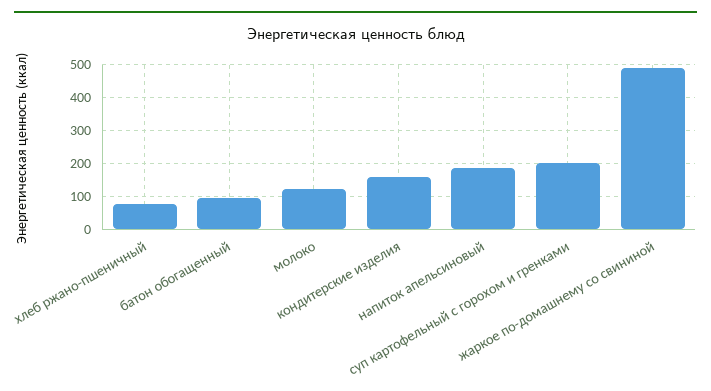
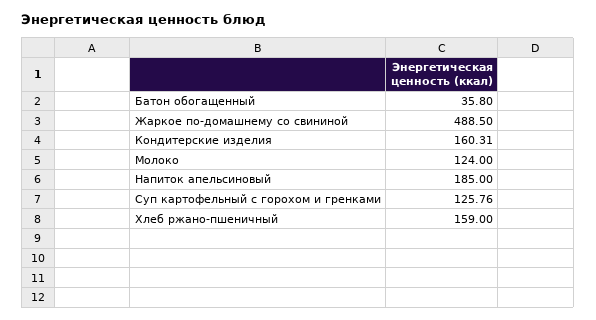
  {
-   "хлеб ржано-пшеничный": 80,
+   "хлеб ржано-пшеничный": 159,
-   "батон обогащенный": 100,
+   "батон обогащенный": 35.8,
    "молоко": 124,
    "кондитерские изделия": 160.31,
    "напиток апельсиновый": 185,
-   "суп картофельный с горохом и гренками": 200,
+   "суп картофельный с горохом и гренками": 125.76,
    "жаркое по-домашнему со свининой": 488.5
  }

